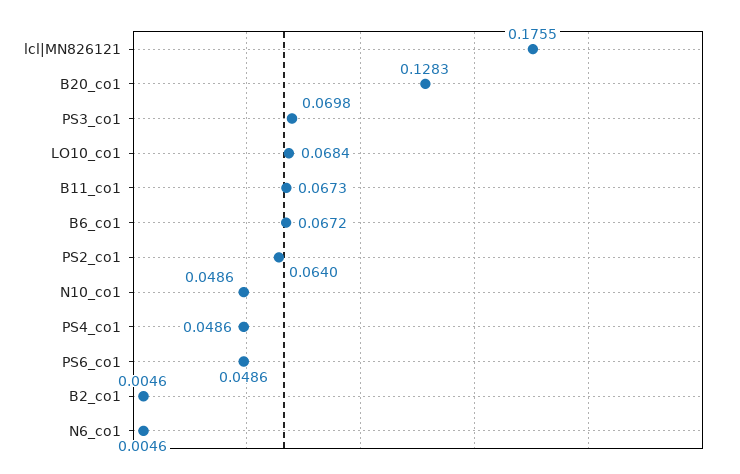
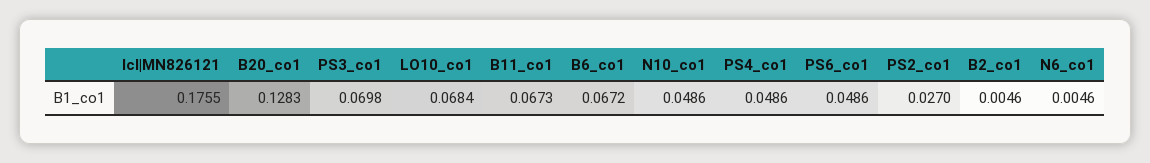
  {
    "lcl|MN826121": 0.1755,
    "B20_co1": 0.1283,
    "PS3_co1": 0.0698,
    "LO10_co1": 0.0684,
    "B11_co1": 0.0673,
    "B6_co1": 0.0672,
-   "PS2_co1": 0.064,
+   "PS2_co1": 0.027,
    "N10_co1": 0.0486,
    "PS4_co1": 0.0486,
    "PS6_co1": 0.0486,
    "B2_co1": 0.0046,
    "N6_co1": 0.0046
  }

